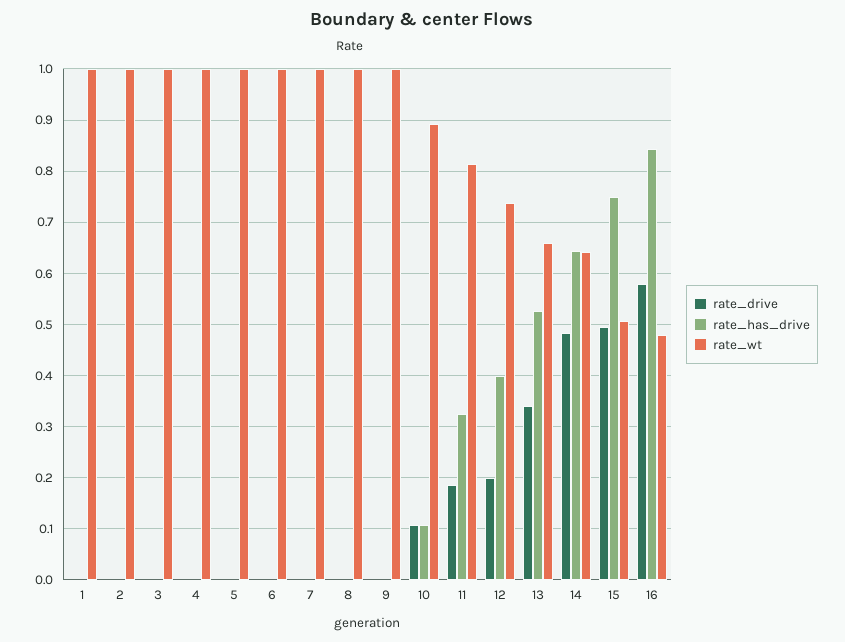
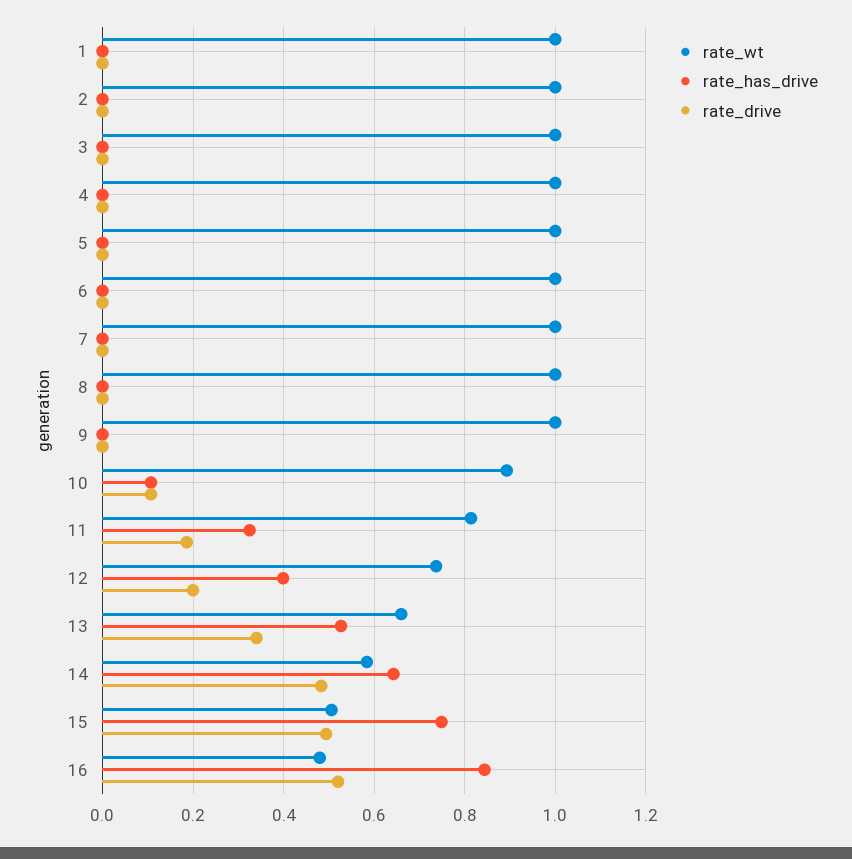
  {
    "rate_drive": {
      "1": 0,
      "2": 0,
      "3": 0,
      "4": 0,
      "5": 0,
      "6": 0,
      "7": 0,
      "8": 0,
      "9": 0,
      "10": 0.1,
      "11": 0.18,
      "12": 0.2,
      "13": 0.34,
      "14": 0.48,
      "15": 0.5,
-     "16": 0.58
+     "16": 0.52
    },
    "rate_has_drive": {
      "1": 0,
      "2": 0,
      "3": 0,
      "4": 0,
      "5": 0,
      "6": 0,
      "7": 0,
      "8": 0,
      "9": 0,
      "10": 0.1,
      "11": 0.32,
      "12": 0.4,
      "13": 0.52,
      "14": 0.64,
      "15": 0.74,
      "16": 0.84
    },
    "rate_wt": {
      "1": 1,
      "2": 1,
      "3": 1,
      "4": 1,
      "5": 1,
      "6": 1,
      "7": 1,
      "8": 1,
      "9": 1,
      "10": 0.9,
      "11": 0.82,
      "12": 0.74,
      "13": 0.66,
-     "14": 0.64,
+     "14": 0.58,
      "15": 0.5,
      "16": 0.48
    }
  }

